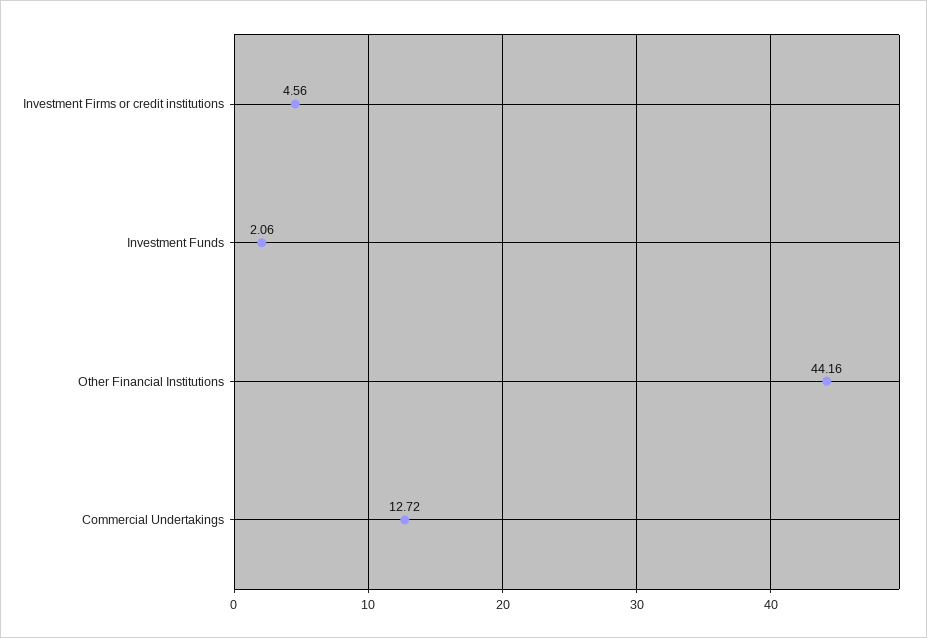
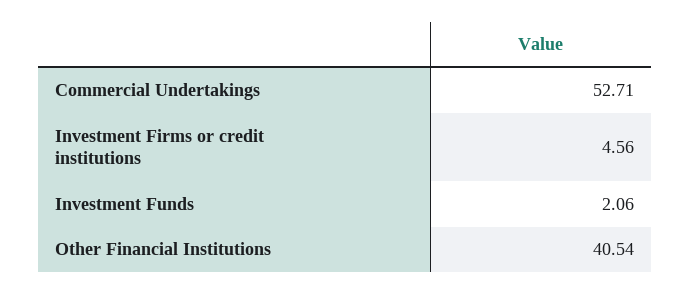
  {
    "Investment Firms or credit institutions": 4.56,
    "Investment Funds": 2.06,
-   "Other Financial Institutions": 44.16,
+   "Other Financial Institutions": 40.54,
-   "Commercial Undertakings": 12.72
+   "Commercial Undertakings": 52.71
  }

